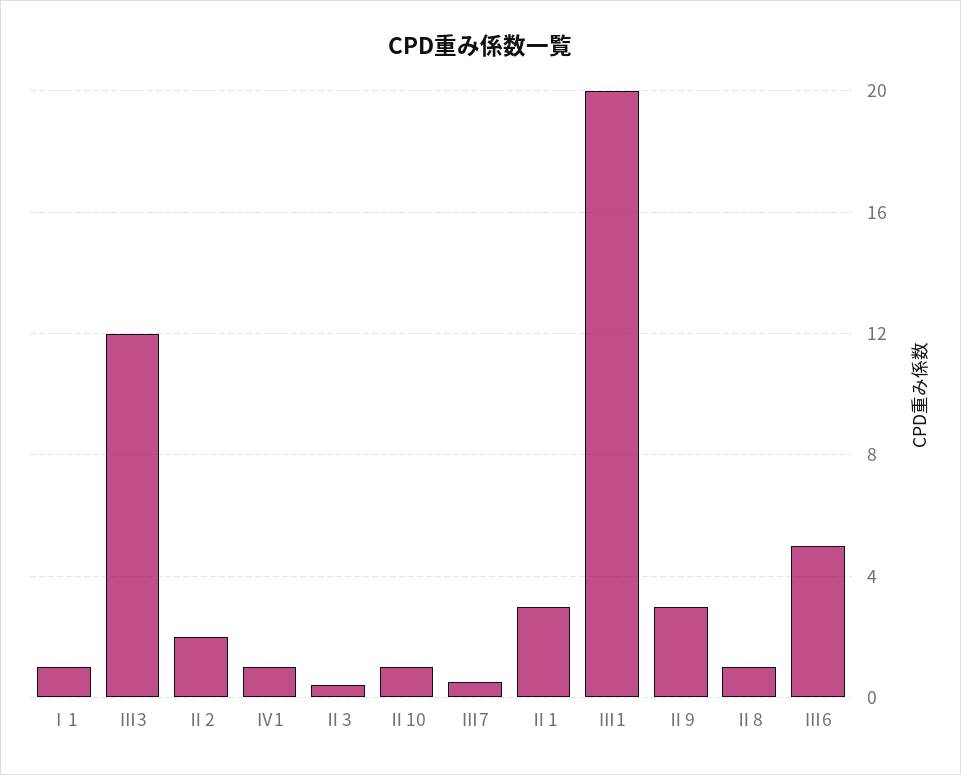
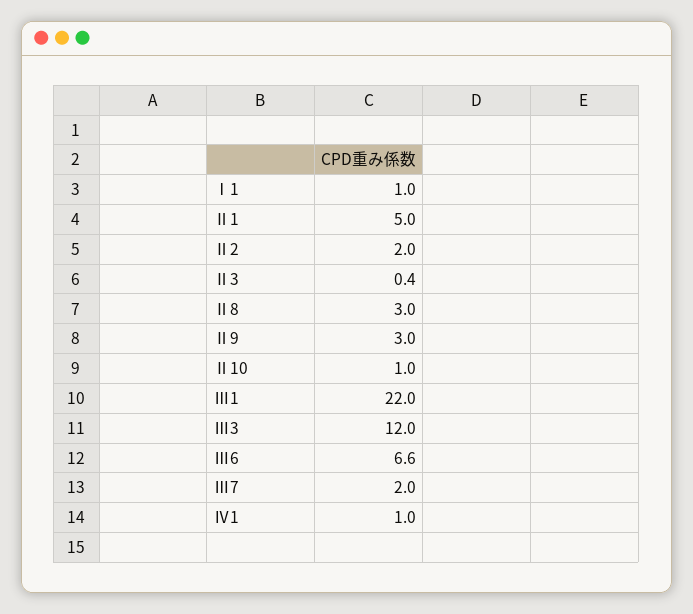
  {
    "Ⅰ1": 1,
    "Ⅲ3": 12,
    "Ⅱ2": 2,
    "Ⅳ1": 1,
    "Ⅱ3": 0.4,
    "Ⅱ10": 1,
-   "Ⅲ7": 0.5,
+   "Ⅲ7": 2,
-   "Ⅱ1": 3,
+   "Ⅱ1": 5,
-   "Ⅲ1": 20,
+   "Ⅲ1": 22,
    "Ⅱ9": 3,
-   "Ⅱ8": 1,
+   "Ⅱ8": 3,
-   "Ⅲ6": 5
+   "Ⅲ6": 6.6
  }

